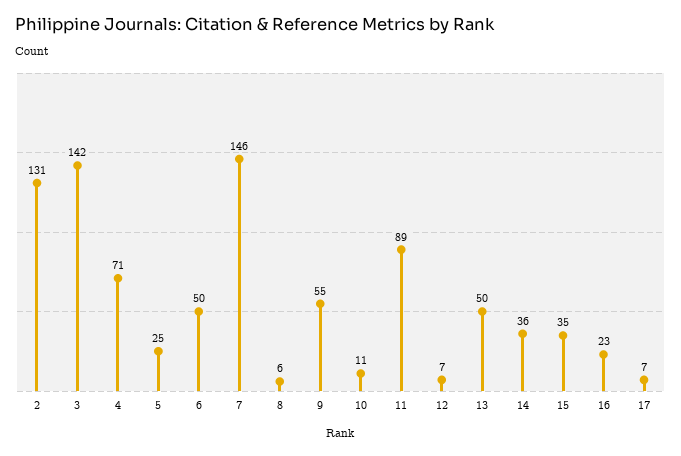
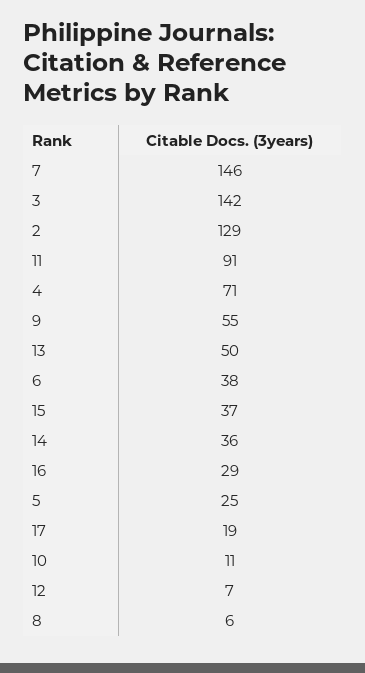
  {
-   "2": 131,
+   "2": 129,
    "3": 142,
    "4": 71,
    "5": 25,
-   "6": 50,
+   "6": 38,
    "7": 146,
    "8": 6,
    "9": 55,
    "10": 11,
-   "11": 89,
+   "11": 91,
    "12": 7,
    "13": 50,
    "14": 36,
-   "15": 35,
+   "15": 37,
-   "16": 23,
+   "16": 29,
-   "17": 7
+   "17": 19
  }

